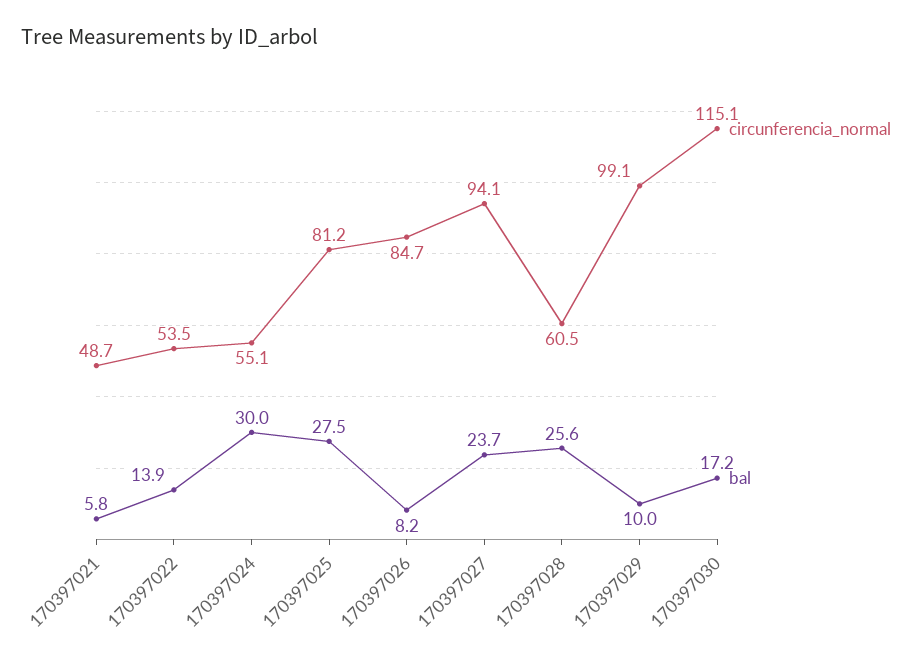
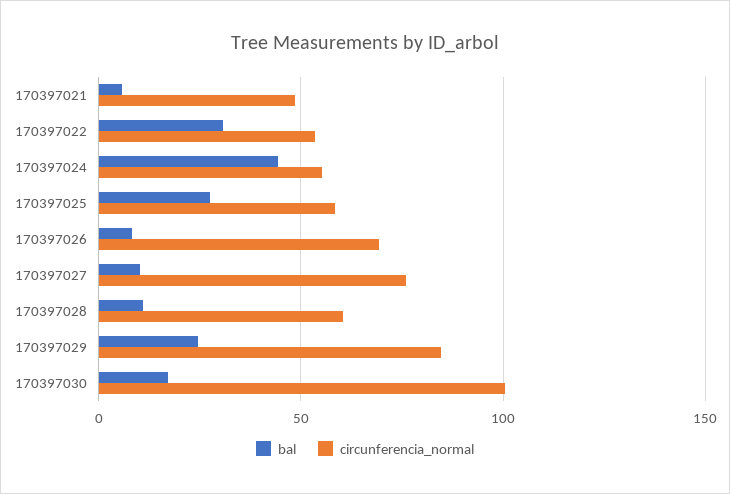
  {
    "circunferencia_normal": {
      "170397021": 48.7,
      "170397022": 53.5,
      "170397024": 55.1,
-     "170397025": 81.2,
+     "170397025": 60,
-     "170397026": 84.7,
+     "170397026": 70,
-     "170397027": 94.1,
+     "170397027": 75,
      "170397028": 60.5,
-     "170397029": 99.1,
+     "170397029": 85,
-     "170397030": 115.1
+     "170397030": 100
    },
    "bal": {
      "170397021": 5.8,
-     "170397022": 13.9,
+     "170397022": 30,
-     "170397024": 30,
+     "170397024": 45,
      "170397025": 27.5,
      "170397026": 8.2,
-     "170397027": 23.7,
+     "170397027": 10,
-     "170397028": 25.6,
+     "170397028": 10,
-     "170397029": 10,
+     "170397029": 25,
      "170397030": 17.2
    }
  }

